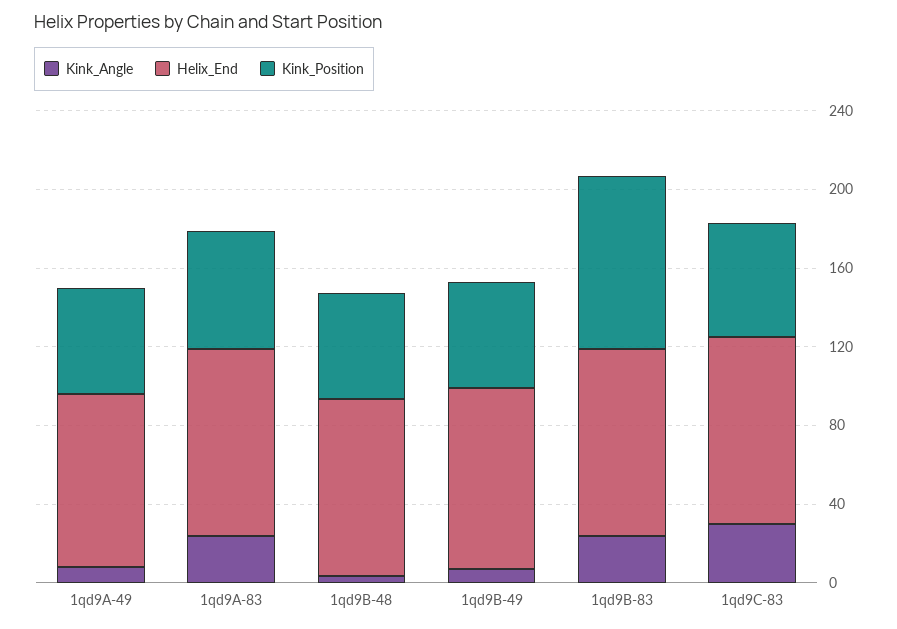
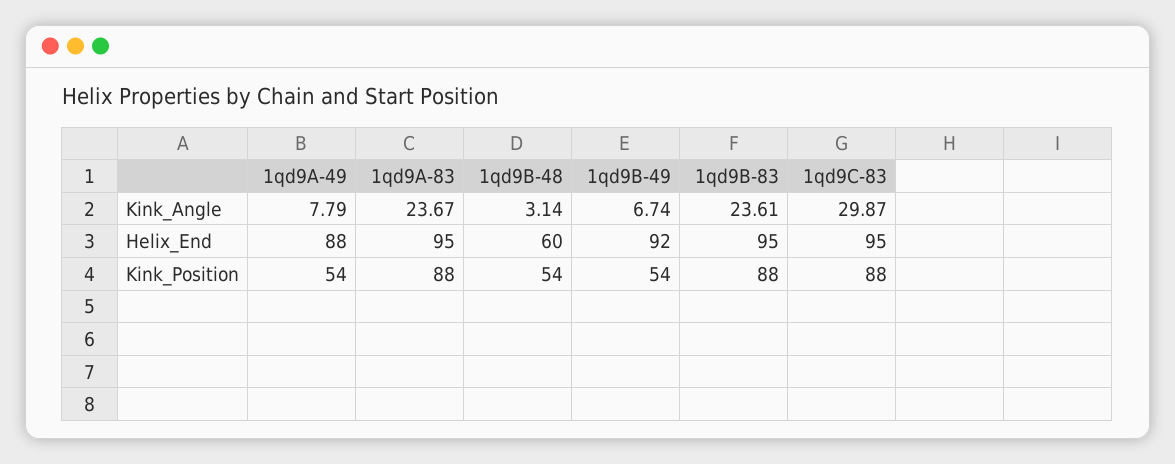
  {
    "Kink_Angle": {
      "1qd9A-49": 7.79,
      "1qd9A-83": 23.67,
      "1qd9B-48": 3.14,
      "1qd9B-49": 6.74,
      "1qd9B-83": 23.61,
      "1qd9C-83": 29.87
    },
    "Helix_End": {
      "1qd9A-49": 88,
      "1qd9A-83": 95,
-     "1qd9B-48": 90,
+     "1qd9B-48": 60,
      "1qd9B-49": 92,
      "1qd9B-83": 95,
      "1qd9C-83": 95
    },
    "Kink_Position": {
      "1qd9A-49": 54,
-     "1qd9A-83": 60,
+     "1qd9A-83": 88,
      "1qd9B-48": 54,
      "1qd9B-49": 54,
      "1qd9B-83": 88,
-     "1qd9C-83": 60
+     "1qd9C-83": 88
    }
  }

